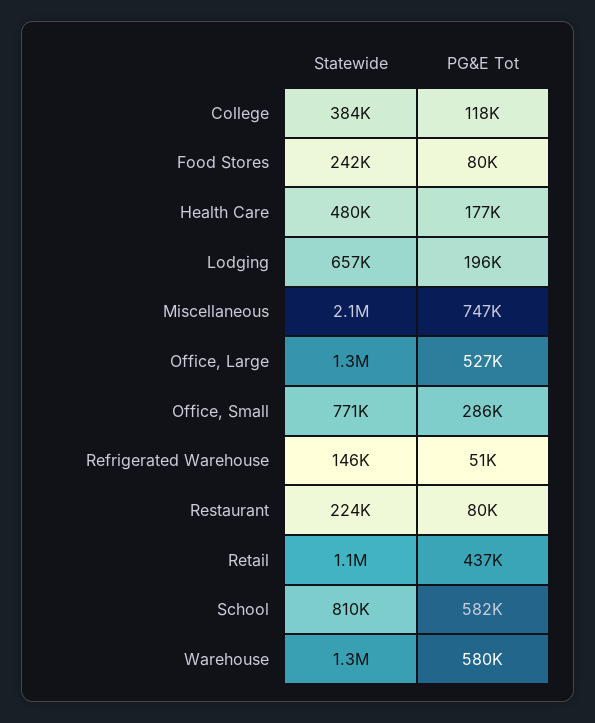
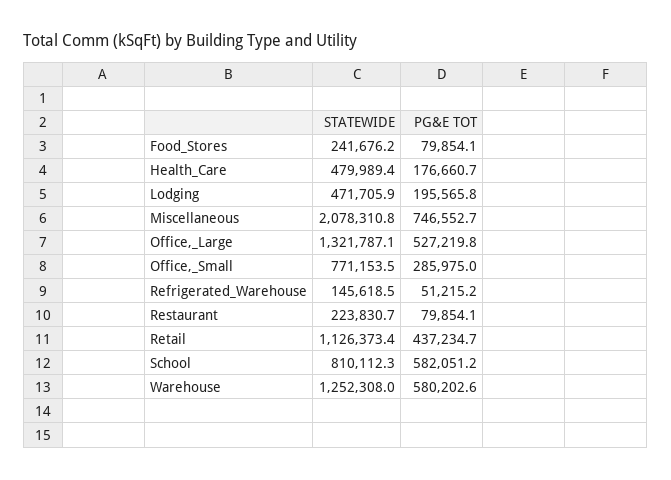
  {
    "Statewide": {
-     "College": 384000,
      "Food Stores": 241676.2,
      "Health Care": 479989.4,
-     "Lodging": 657000,
+     "Lodging": 471705.9,
      "Miscellaneous": 2078310.8,
      "Office, Large": 1321787.1,
      "Office, Small": 771153.5,
      "Refrigerated Warehouse": 145618.5,
      "Restaurant": 223830.7,
      "Retail": 1126373.4,
      "School": 810112.3,
      "Warehouse": 1252308
    },
    "PG&E Tot": {
-     "College": 118000,
      "Food Stores": 79854.1,
      "Health Care": 176660.7,
      "Lodging": 195565.8,
      "Miscellaneous": 746552.7,
      "Office, Large": 527219.8,
      "Office, Small": 285975,
      "Refrigerated Warehouse": 51215.2,
      "Restaurant": 79854.1,
      "Retail": 437234.7,
      "School": 582051.2,
      "Warehouse": 580202.6
    }
  }

